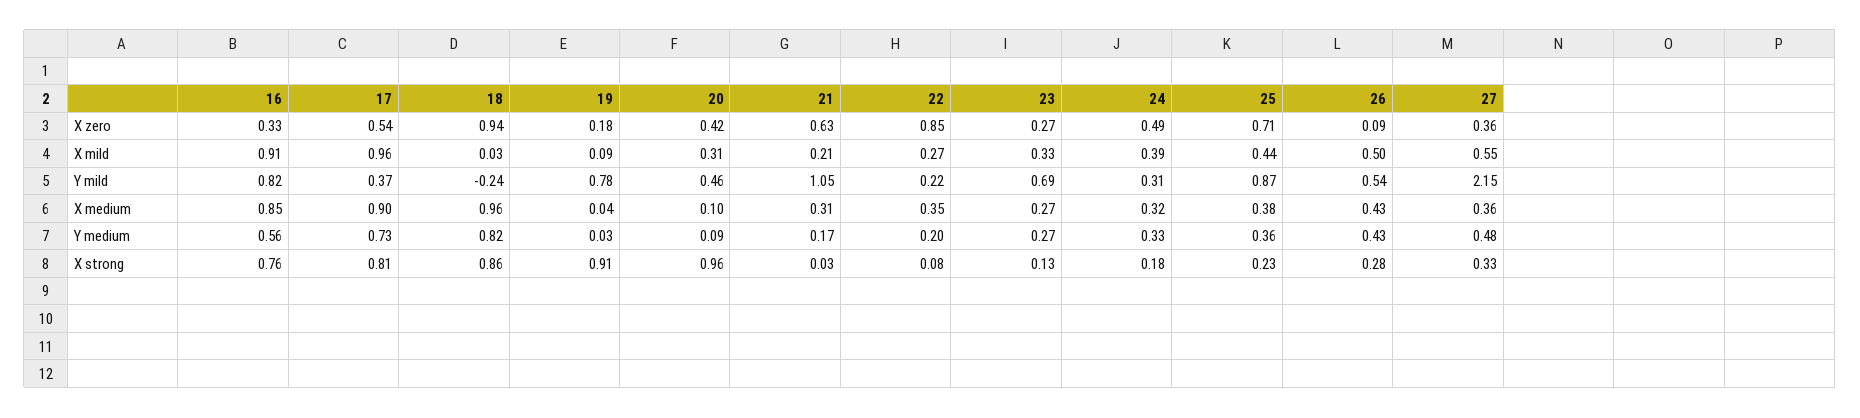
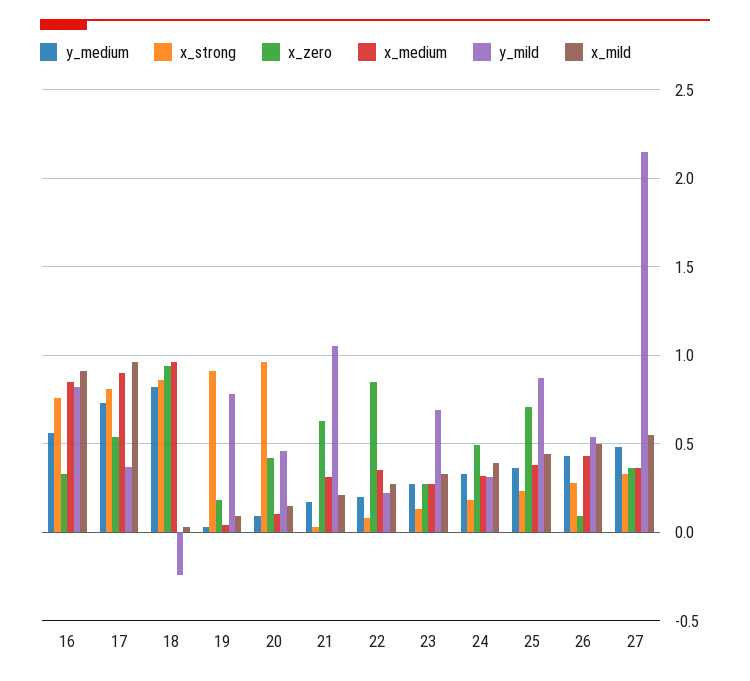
  {
    "X zero": {
      "16": 0.33,
      "17": 0.54,
      "18": 0.94,
      "19": 0.18,
      "20": 0.42,
      "21": 0.63,
      "22": 0.85,
      "23": 0.27,
      "24": 0.49,
      "25": 0.71,
      "26": 0.09,
      "27": 0.36
    },
    "X mild": {
      "16": 0.91,
      "17": 0.96,
      "18": 0.03,
      "19": 0.09,
-     "20": 0.31,
+     "20": 0.15,
      "21": 0.21,
      "22": 0.27,
      "23": 0.33,
      "24": 0.39,
      "25": 0.44,
      "26": 0.5,
      "27": 0.55
    },
    "Y mild": {
      "16": 0.82,
      "17": 0.37,
      "18": -0.24,
      "19": 0.78,
      "20": 0.46,
      "21": 1.05,
      "22": 0.22,
      "23": 0.69,
      "24": 0.31,
      "25": 0.87,
      "26": 0.54,
      "27": 2.15
    },
    "X medium": {
      "16": 0.85,
      "17": 0.9,
      "18": 0.96,
      "19": 0.04,
      "20": 0.1,
      "21": 0.31,
      "22": 0.35,
      "23": 0.27,
      "24": 0.32,
      "25": 0.38,
      "26": 0.43,
      "27": 0.36
    },
    "Y medium": {
      "16": 0.56,
      "17": 0.73,
      "18": 0.82,
      "19": 0.03,
      "20": 0.09,
      "21": 0.17,
      "22": 0.2,
      "23": 0.27,
      "24": 0.33,
      "25": 0.36,
      "26": 0.43,
      "27": 0.48
    },
    "X strong": {
      "16": 0.76,
      "17": 0.81,
      "18": 0.86,
      "19": 0.91,
      "20": 0.96,
      "21": 0.03,
      "22": 0.08,
      "23": 0.13,
      "24": 0.18,
      "25": 0.23,
      "26": 0.28,
      "27": 0.33
    }
  }

